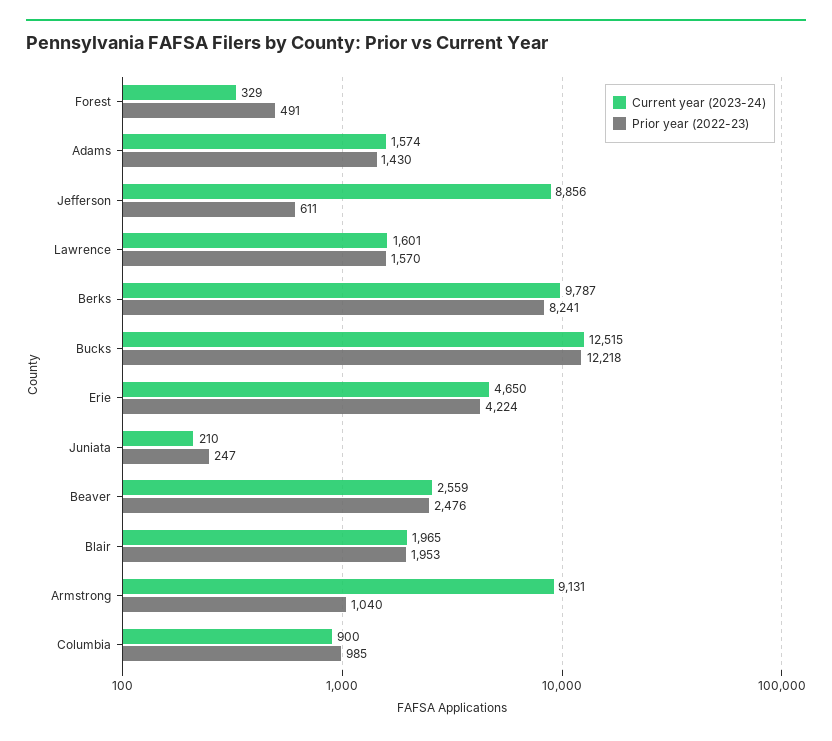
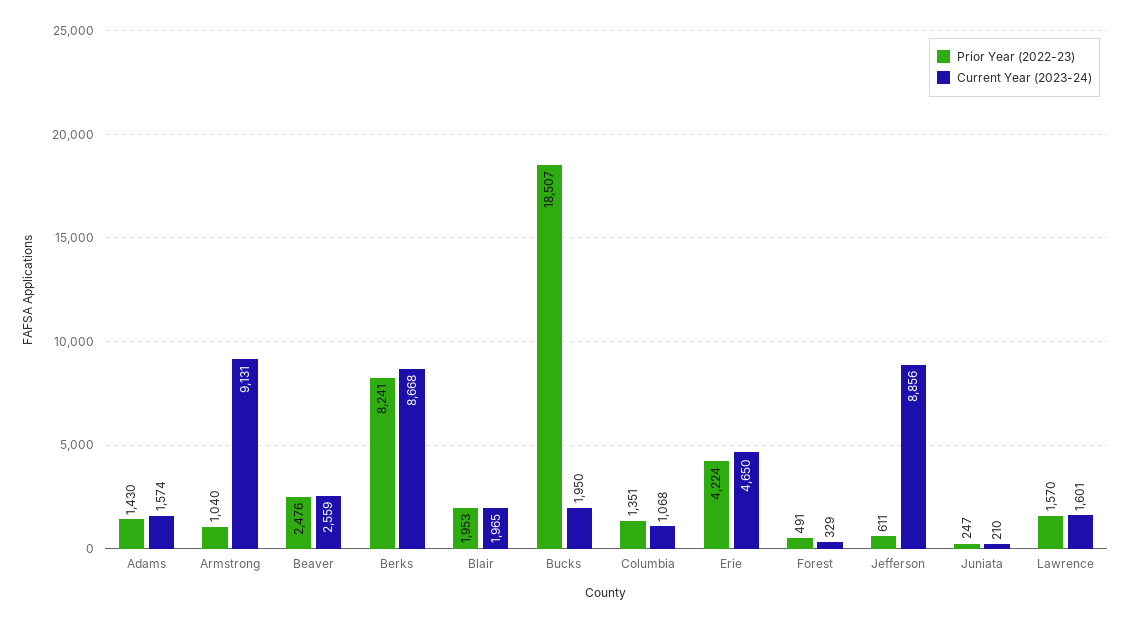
  {
    "Current year (2023-24)": {
      "Forest": 329,
      "Adams": 1574,
      "Jefferson": 8856,
      "Lawrence": 1601,
-     "Berks": 9787,
+     "Berks": 8668,
-     "Bucks": 12515,
+     "Bucks": 1950,
      "Erie": 4650,
      "Juniata": 210,
      "Beaver": 2559,
      "Blair": 1965,
      "Armstrong": 9131,
-     "Columbia": 900
+     "Columbia": 1068
    },
    "Prior year (2022-23)": {
      "Forest": 491,
      "Adams": 1430,
      "Jefferson": 611,
      "Lawrence": 1570,
      "Berks": 8241,
-     "Bucks": 12218,
+     "Bucks": 18507,
      "Erie": 4224,
      "Juniata": 247,
      "Beaver": 2476,
      "Blair": 1953,
      "Armstrong": 1040,
-     "Columbia": 985
+     "Columbia": 1351
    }
  }

